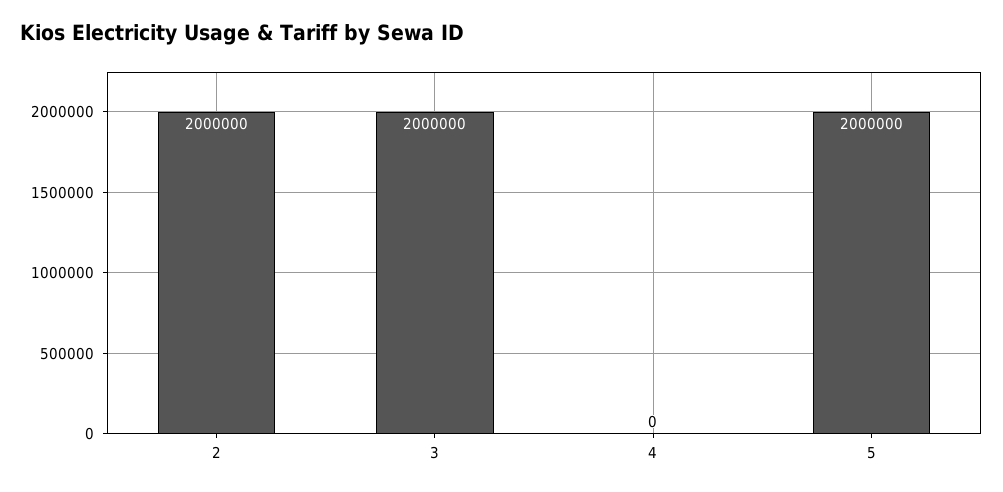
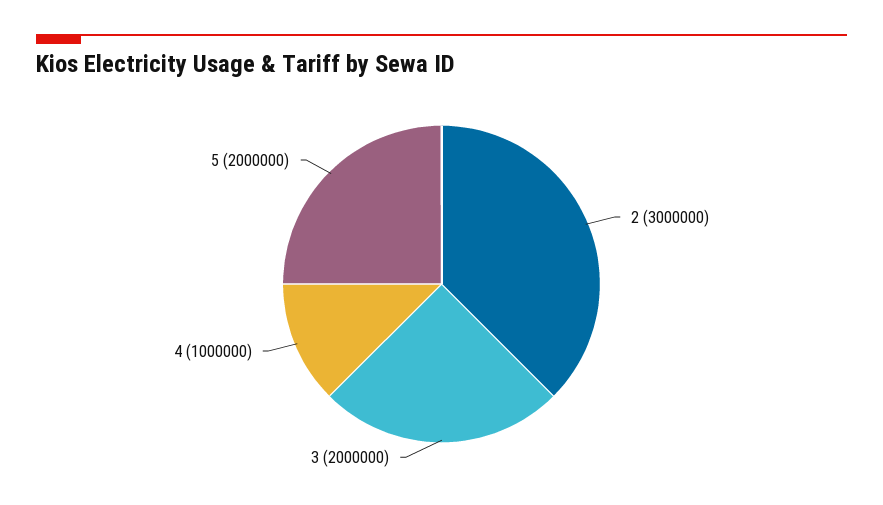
  {
-   "2": 2000000,
+   "2": 3000000,
    "3": 2000000,
-   "4": 0,
+   "4": 1000000,
    "5": 2000000
  }

